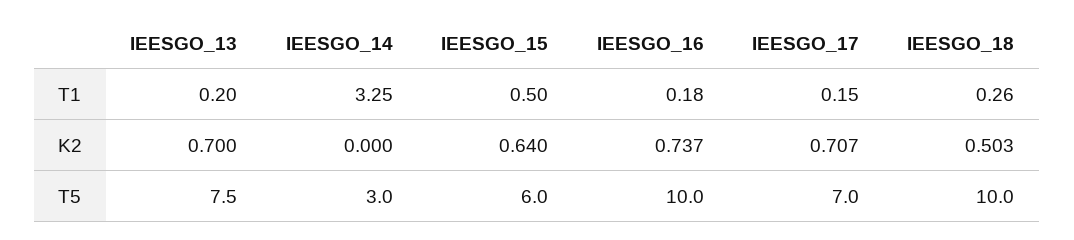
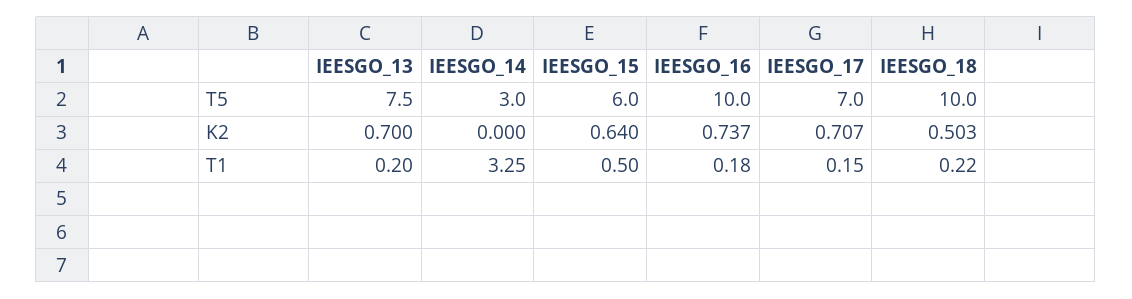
  {
    "IEESGO_13": {
      "T1": 0.2,
      "K2": 0.7,
      "T5": 7.5
    },
    "IEESGO_14": {
      "T1": 3.25,
      "K2": 0,
      "T5": 3
    },
    "IEESGO_15": {
      "T1": 0.5,
      "K2": 0.64,
      "T5": 6
    },
    "IEESGO_16": {
      "T1": 0.18,
      "K2": 0.737,
      "T5": 10
    },
    "IEESGO_17": {
      "T1": 0.15,
      "K2": 0.707,
      "T5": 7
    },
    "IEESGO_18": {
-     "T1": 0.26,
+     "T1": 0.22,
      "K2": 0.503,
      "T5": 10
    }
  }

